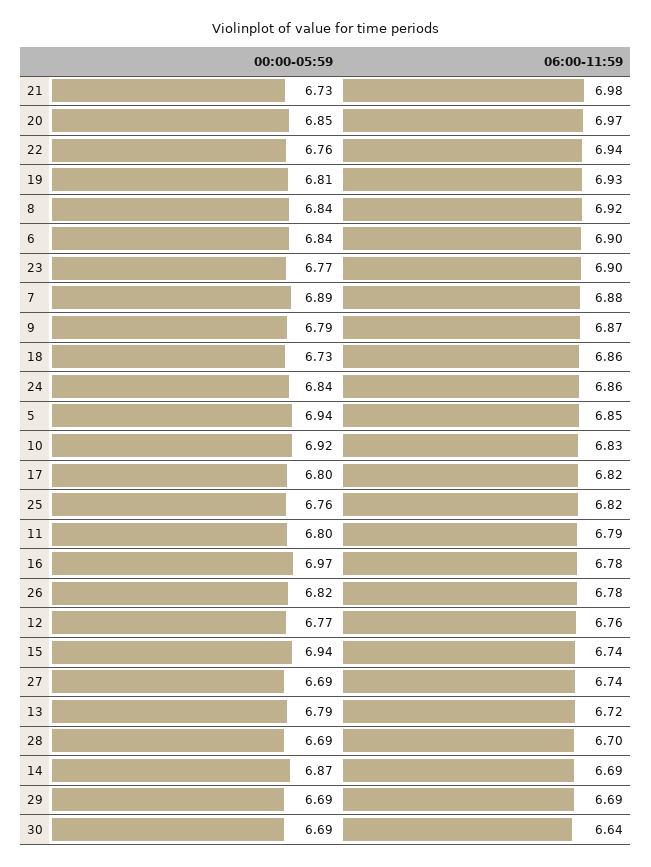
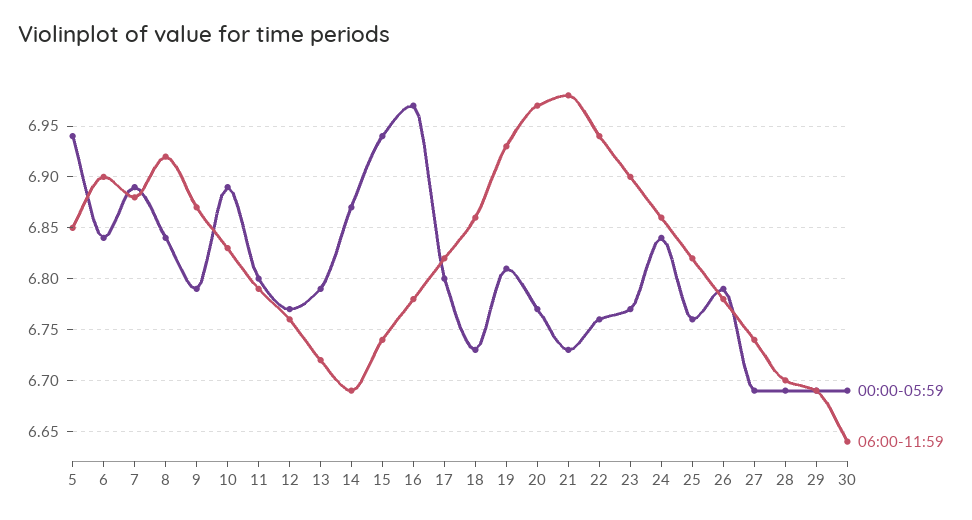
  {
    "00:00-05:59": {
      "21": 6.73,
-     "20": 6.85,
+     "20": 6.77,
      "22": 6.76,
      "19": 6.81,
      "8": 6.84,
      "6": 6.84,
      "23": 6.77,
      "7": 6.89,
      "9": 6.79,
      "18": 6.73,
      "24": 6.84,
      "5": 6.94,
-     "10": 6.92,
+     "10": 6.89,
      "17": 6.8,
      "25": 6.76,
      "11": 6.8,
      "16": 6.97,
-     "26": 6.82,
+     "26": 6.79,
      "12": 6.77,
      "15": 6.94,
      "27": 6.69,
      "13": 6.79,
      "28": 6.69,
      "14": 6.87,
      "29": 6.69,
      "30": 6.69
    },
    "06:00-11:59": {
      "21": 6.98,
      "20": 6.97,
      "22": 6.94,
      "19": 6.93,
      "8": 6.92,
      "6": 6.9,
      "23": 6.9,
      "7": 6.88,
      "9": 6.87,
      "18": 6.86,
      "24": 6.86,
      "5": 6.85,
      "10": 6.83,
      "17": 6.82,
      "25": 6.82,
      "11": 6.79,
      "16": 6.78,
      "26": 6.78,
      "12": 6.76,
      "15": 6.74,
      "27": 6.74,
      "13": 6.72,
      "28": 6.7,
      "14": 6.69,
      "29": 6.69,
      "30": 6.64
    }
  }

